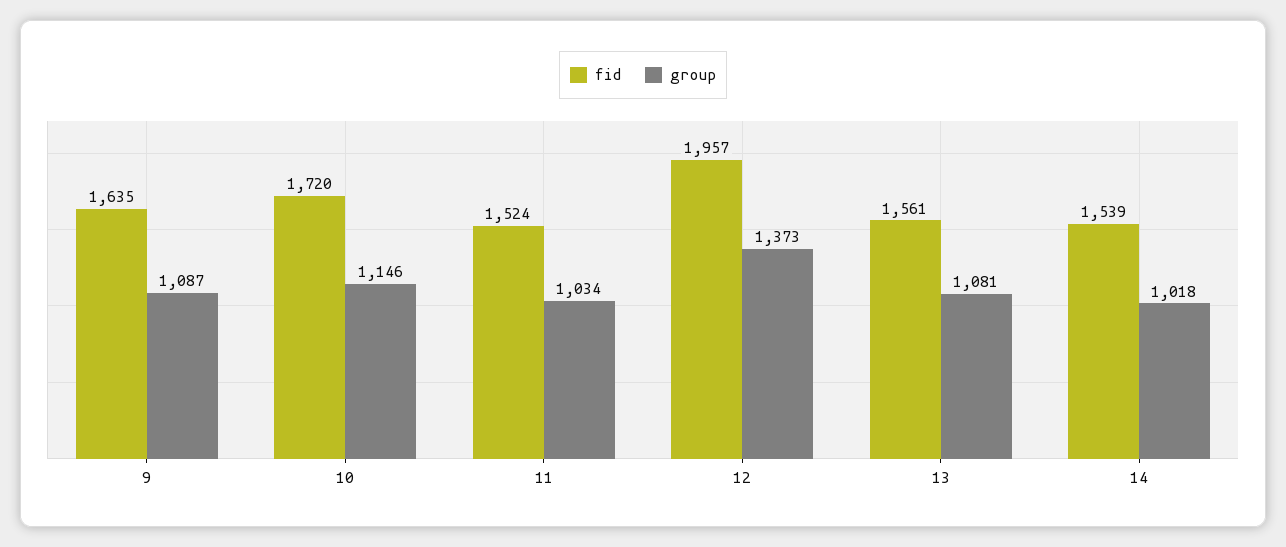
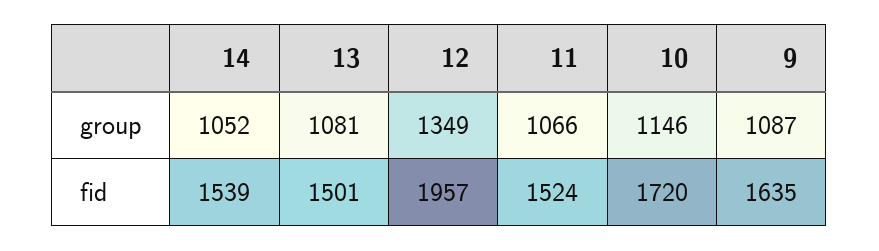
  {
    "fid": {
      "9": 1635,
      "10": 1720,
      "11": 1524,
      "12": 1957,
-     "13": 1561,
+     "13": 1501,
      "14": 1539
    },
    "group": {
      "9": 1087,
      "10": 1146,
-     "11": 1034,
+     "11": 1066,
-     "12": 1373,
+     "12": 1349,
      "13": 1081,
-     "14": 1018
+     "14": 1052
    }
  }

